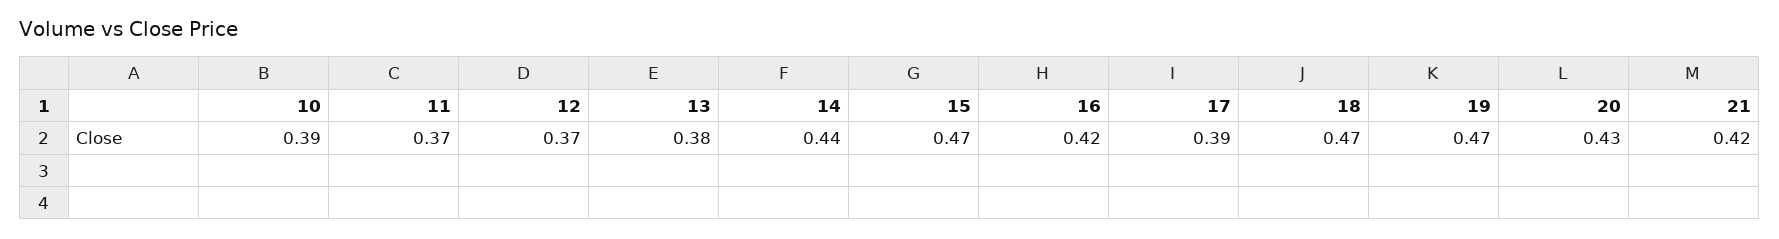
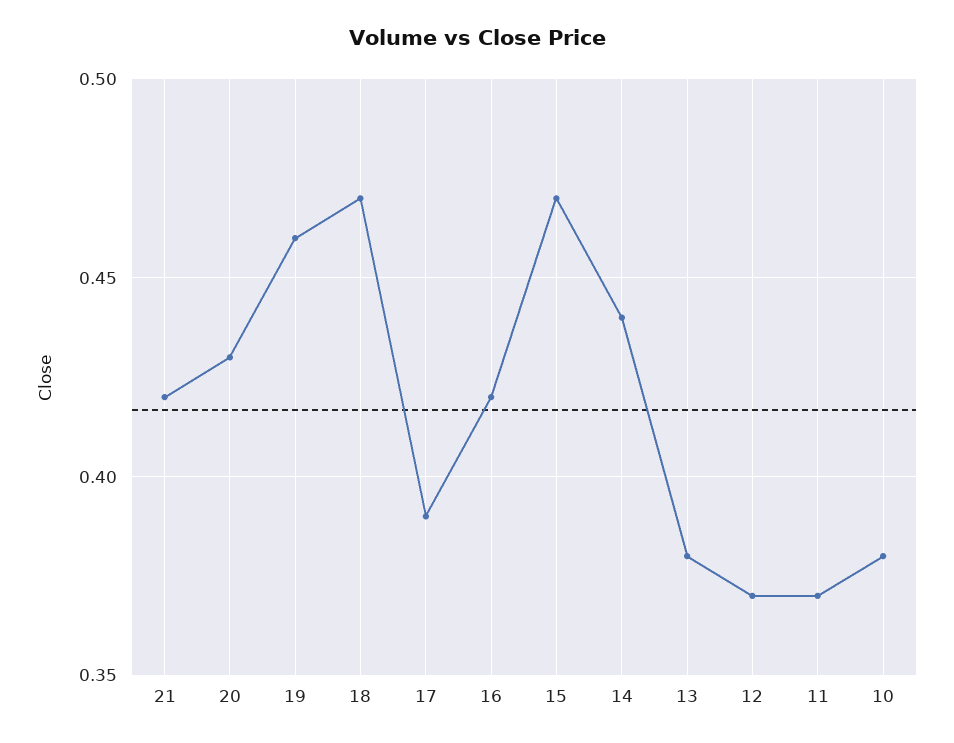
  {
-   "10": 0.39,
+   "10": 0.38,
    "11": 0.37,
    "12": 0.37,
    "13": 0.38,
    "14": 0.44,
    "15": 0.47,
    "16": 0.42,
    "17": 0.39,
    "18": 0.47,
-   "19": 0.47,
+   "19": 0.46,
    "20": 0.43,
    "21": 0.42
  }

